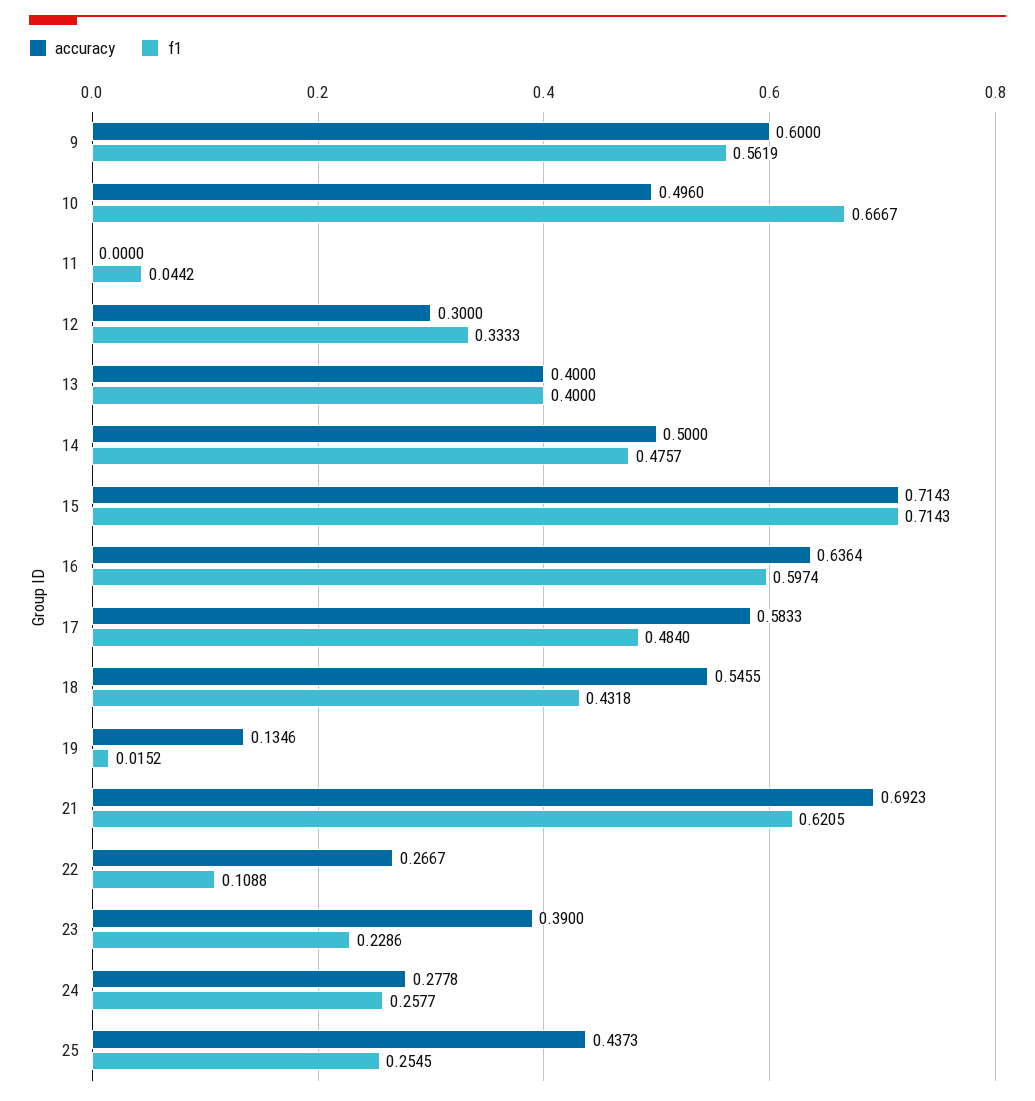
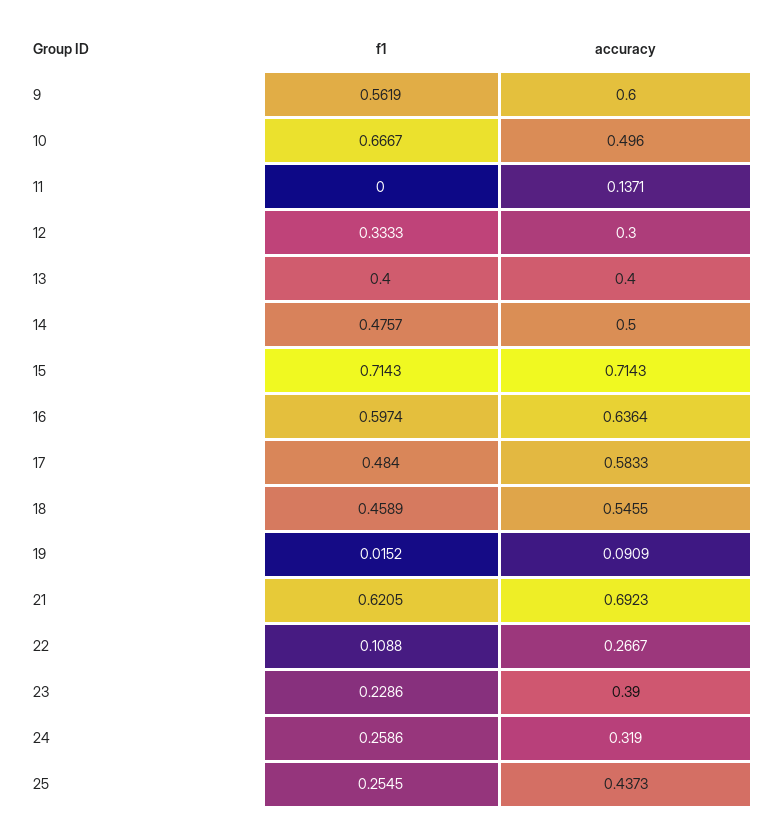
  {
    "accuracy": {
      "9": 0.6,
      "10": 0.496,
-     "11": 0,
+     "11": 0.1371,
      "12": 0.3,
      "13": 0.4,
      "14": 0.5,
      "15": 0.7143,
      "16": 0.6364,
      "17": 0.5833,
      "18": 0.5455,
-     "19": 0.1346,
+     "19": 0.0909,
      "21": 0.6923,
      "22": 0.2667,
      "23": 0.39,
-     "24": 0.2778,
+     "24": 0.319,
      "25": 0.4373
    },
    "f1": {
      "9": 0.5619,
      "10": 0.6667,
-     "11": 0.0442,
+     "11": 0,
      "12": 0.3333,
      "13": 0.4,
      "14": 0.4757,
      "15": 0.7143,
      "16": 0.5974,
      "17": 0.484,
-     "18": 0.4318,
+     "18": 0.4589,
      "19": 0.0152,
      "21": 0.6205,
      "22": 0.1088,
      "23": 0.2286,
-     "24": 0.2577,
+     "24": 0.2586,
      "25": 0.2545
    }
  }

